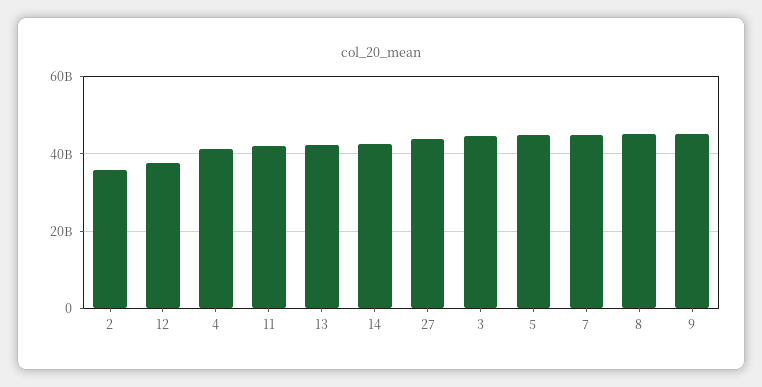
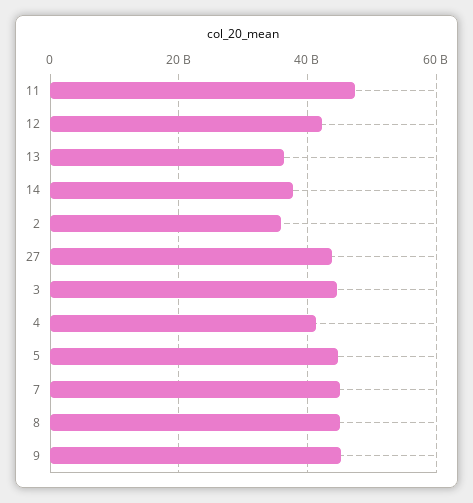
  {
    "2": 36000000000,
-   "12": 38000000000,
+   "12": 42000000000,
    "4": 42000000000,
-   "11": 42000000000,
+   "11": 48000000000,
-   "13": 42000000000,
+   "13": 36000000000,
-   "14": 42000000000,
+   "14": 38000000000,
    "27": 44000000000,
    "3": 44000000000,
    "5": 44000000000,
    "7": 46000000000,
    "8": 46000000000,
    "9": 46000000000
  }

